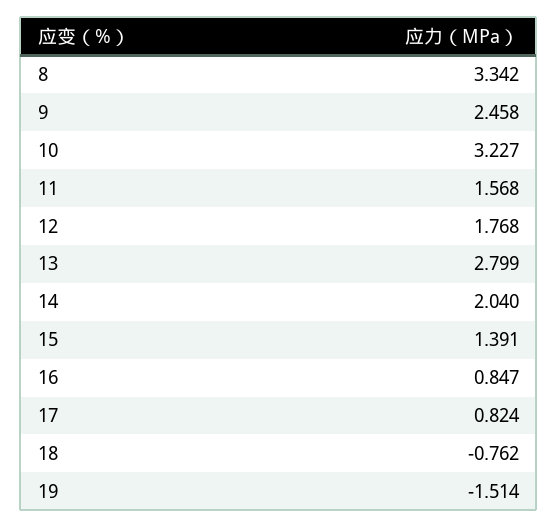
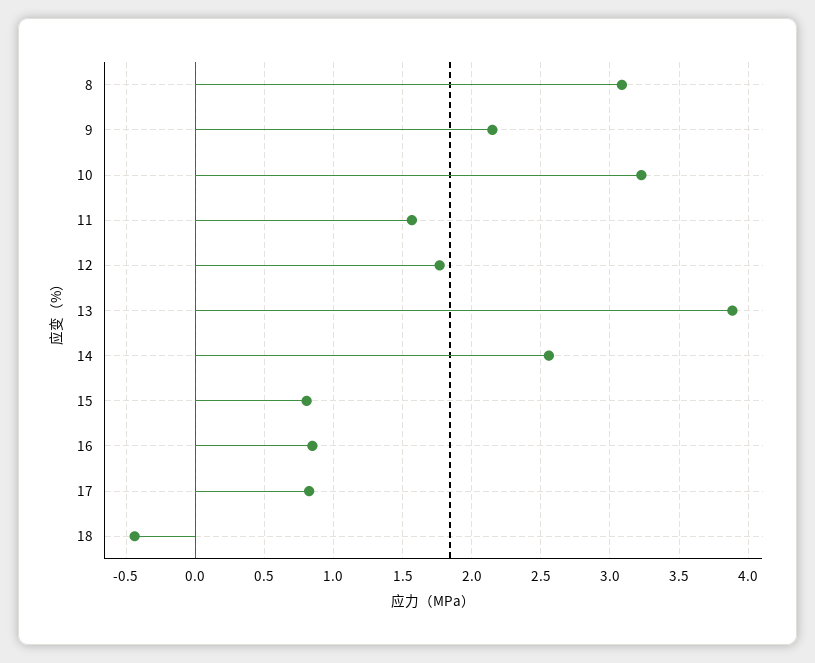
  {
-   "8": 3.342,
+   "8": 3.1,
-   "9": 2.458,
+   "9": 2.15,
    "10": 3.227,
    "11": 1.568,
    "12": 1.768,
-   "13": 2.799,
+   "13": 3.9,
-   "14": 2.04,
+   "14": 2.55,
-   "15": 1.391,
+   "15": 0.8,
    "16": 0.847,
    "17": 0.824,
-   "18": -0.762,
+   "18": -0.45
-   "19": -1.514
  }

